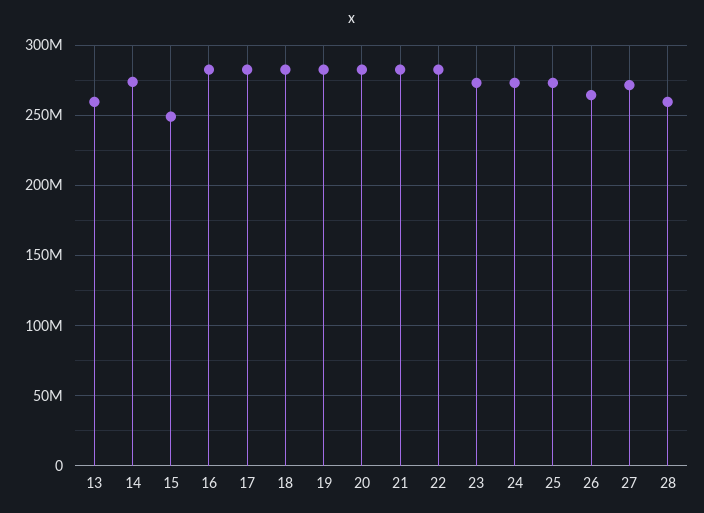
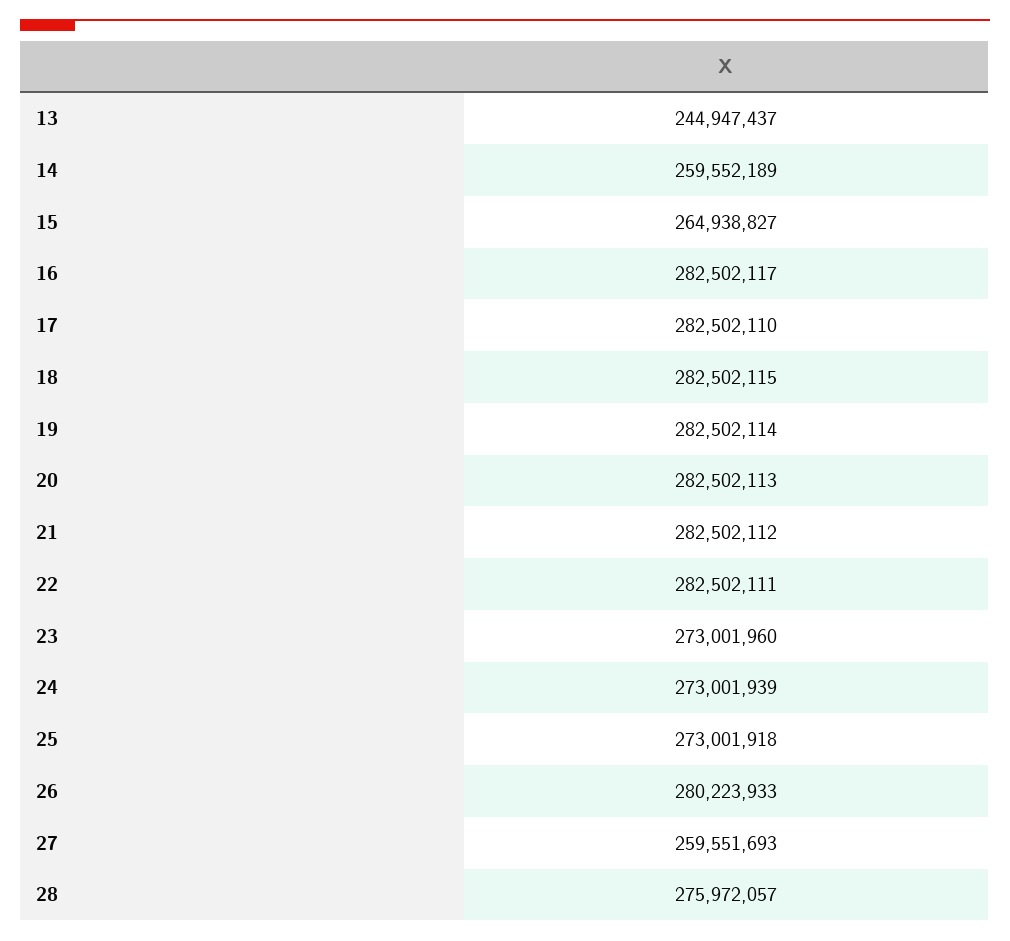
  {
-   "13": 260000000,
+   "13": 244947437,
-   "14": 275000000,
+   "14": 259552189,
-   "15": 250000000,
+   "15": 264938827,
    "16": 282502117,
    "17": 282502110,
    "18": 282502115,
    "19": 282502114,
    "20": 282502113,
    "21": 282502112,
    "22": 282502111,
    "23": 273001960,
    "24": 273001939,
    "25": 273001918,
-   "26": 265000000,
+   "26": 280223933,
-   "27": 270000000,
+   "27": 259551693,
-   "28": 260000000
+   "28": 275972057
  }

